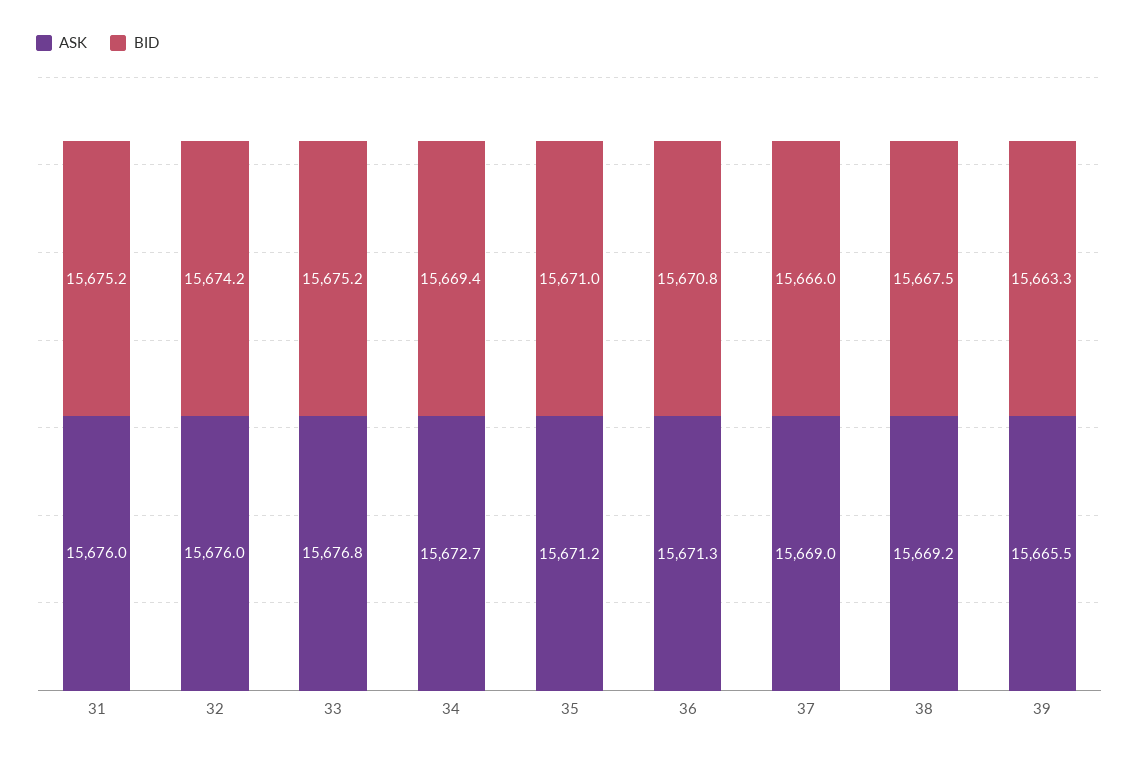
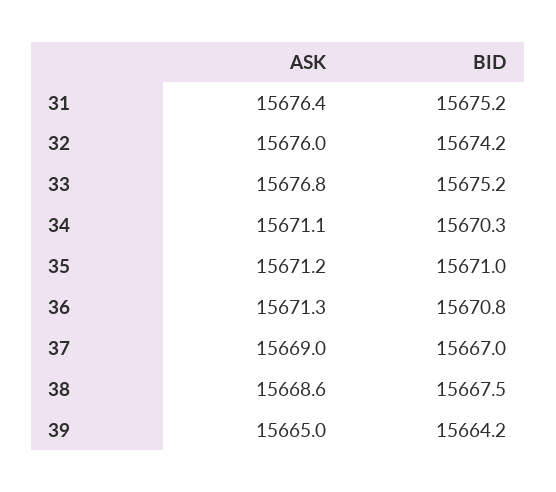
  {
    "ASK": {
-     "31": 15676,
+     "31": 15676.4,
      "32": 15676,
      "33": 15676.8,
-     "34": 15672.7,
+     "34": 15671.1,
      "35": 15671.2,
      "36": 15671.3,
      "37": 15669,
-     "38": 15669.2,
+     "38": 15668.6,
-     "39": 15665.5
+     "39": 15665
    },
    "BID": {
      "31": 15675.2,
      "32": 15674.2,
      "33": 15675.2,
-     "34": 15669.4,
+     "34": 15670.3,
      "35": 15671,
      "36": 15670.8,
-     "37": 15666,
+     "37": 15667,
      "38": 15667.5,
-     "39": 15663.3
+     "39": 15664.2
    }
  }

